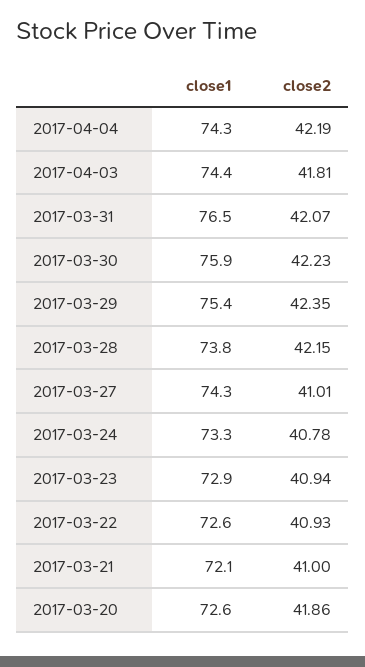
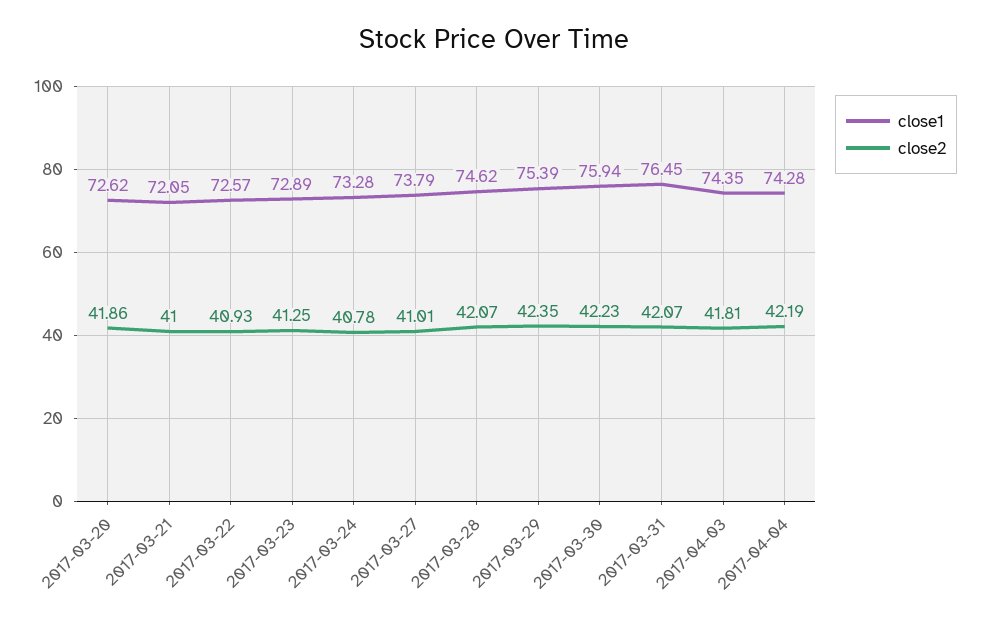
  {
    "close1": {
      "2017-04-04": 74.28,
      "2017-04-03": 74.35,
      "2017-03-31": 76.45,
      "2017-03-30": 75.94,
      "2017-03-29": 75.39,
-     "2017-03-28": 73.8,
+     "2017-03-28": 74.62,
-     "2017-03-27": 74.3,
+     "2017-03-27": 73.79,
      "2017-03-24": 73.28,
      "2017-03-23": 72.89,
      "2017-03-22": 72.57,
      "2017-03-21": 72.05,
      "2017-03-20": 72.62
    },
    "close2": {
      "2017-04-04": 42.19,
      "2017-04-03": 41.81,
      "2017-03-31": 42.07,
      "2017-03-30": 42.23,
      "2017-03-29": 42.35,
-     "2017-03-28": 42.15,
+     "2017-03-28": 42.07,
      "2017-03-27": 41.01,
      "2017-03-24": 40.78,
-     "2017-03-23": 40.94,
+     "2017-03-23": 41.25,
      "2017-03-22": 40.93,
      "2017-03-21": 41,
      "2017-03-20": 41.86
    }
  }

